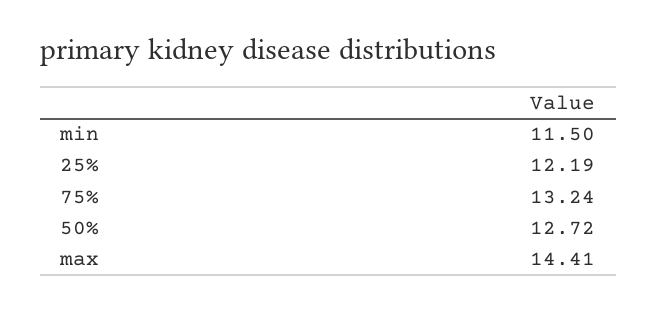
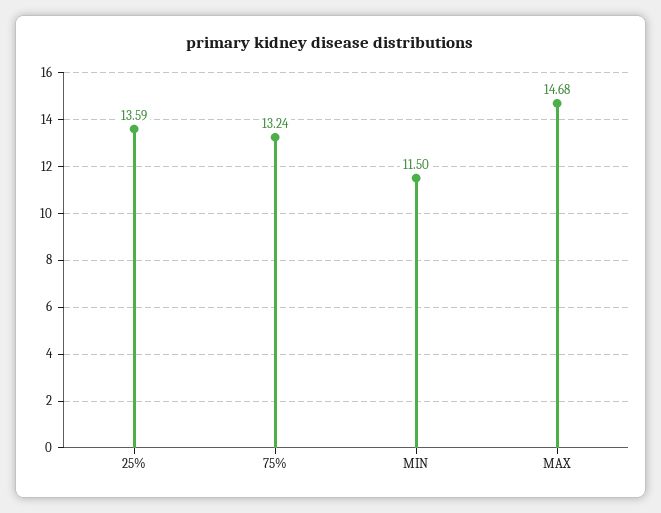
  {
    "min": 11.5,
-   "25%": 12.19,
+   "25%": 13.59,
    "75%": 13.24,
-   "50%": 12.72,
-   "max": 14.41
+   "max": 14.68
  }

